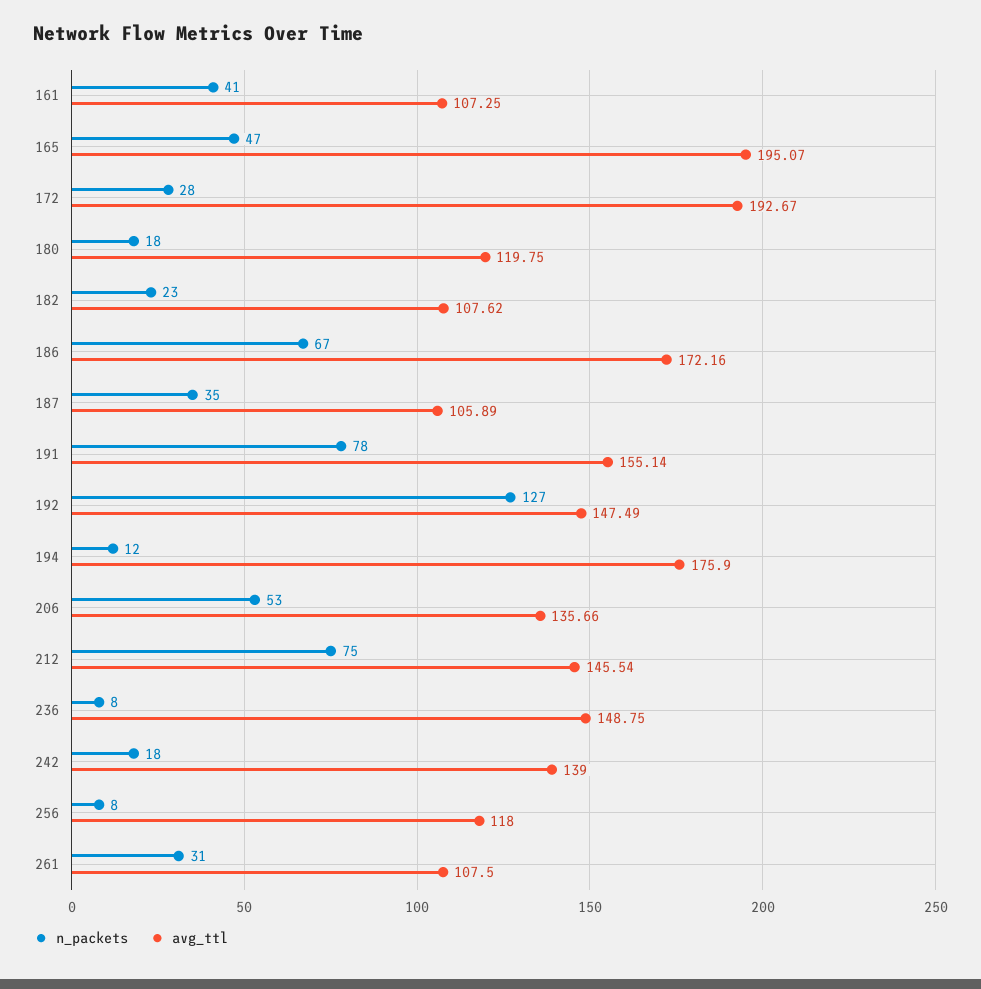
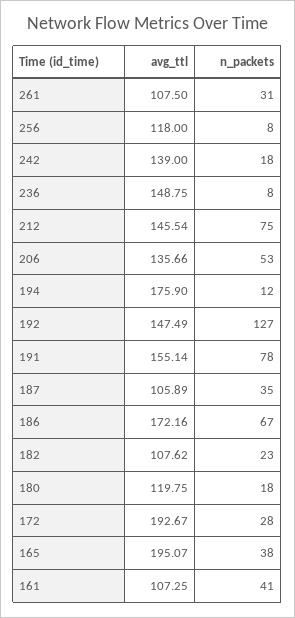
  {
    "n_packets": {
      "161": 41,
-     "165": 47,
+     "165": 38,
      "172": 28,
      "180": 18,
      "182": 23,
      "186": 67,
      "187": 35,
      "191": 78,
      "192": 127,
      "194": 12,
      "206": 53,
      "212": 75,
      "236": 8,
      "242": 18,
      "256": 8,
      "261": 31
    },
    "avg_ttl": {
      "161": 107.25,
      "165": 195.07,
      "172": 192.67,
      "180": 119.75,
      "182": 107.62,
      "186": 172.16,
      "187": 105.89,
      "191": 155.14,
      "192": 147.49,
      "194": 175.9,
      "206": 135.66,
      "212": 145.54,
      "236": 148.75,
      "242": 139,
      "256": 118,
      "261": 107.5
    }
  }

